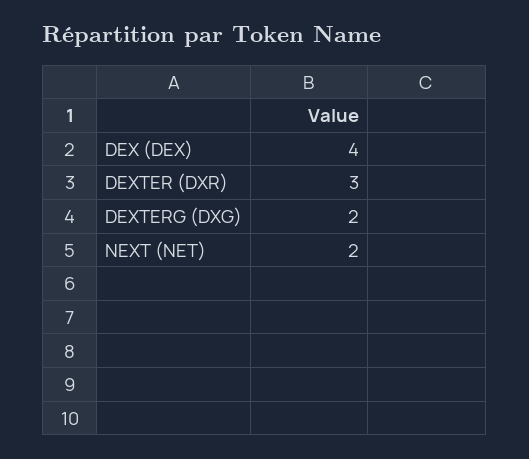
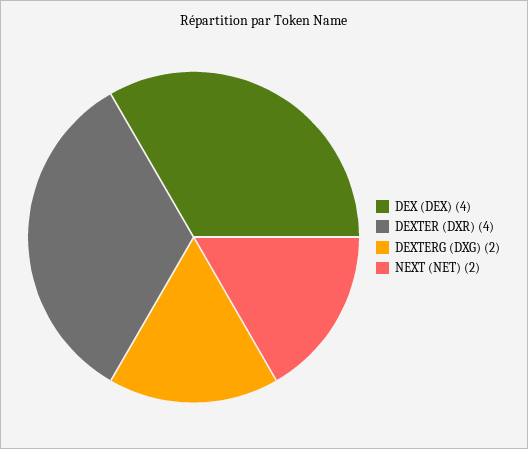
  {
    "DEX (DEX)": 4,
-   "DEXTER (DXR)": 3,
+   "DEXTER (DXR)": 4,
    "DEXTERG (DXG)": 2,
    "NEXT (NET)": 2
  }

